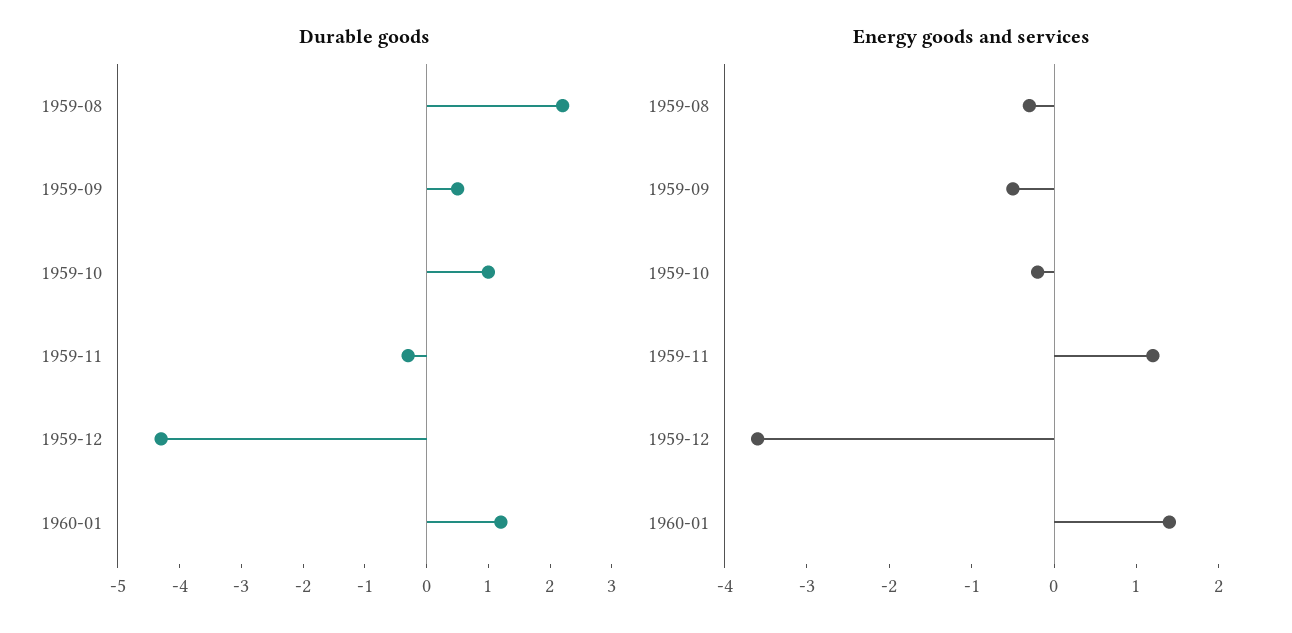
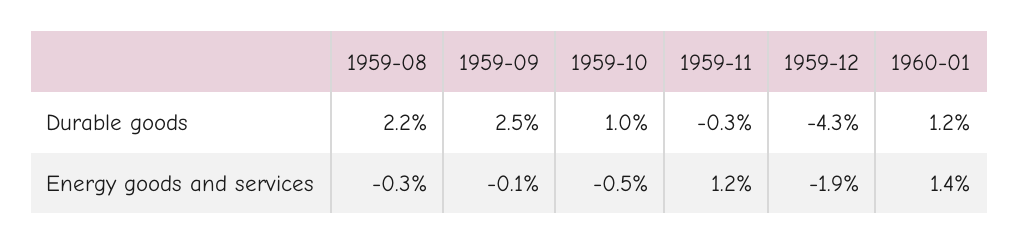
  {
    "Durable goods": {
      "1959-08": 2.2,
-     "1959-09": 0.5,
+     "1959-09": 2.5,
      "1959-10": 1,
      "1959-11": -0.3,
      "1959-12": -4.3,
      "1960-01": 1.2
    },
    "Energy goods and services": {
      "1959-08": -0.3,
-     "1959-09": -0.5,
+     "1959-09": -0.1,
-     "1959-10": -0.2,
+     "1959-10": -0.5,
      "1959-11": 1.2,
-     "1959-12": -3.6,
+     "1959-12": -1.9,
      "1960-01": 1.4
    }
  }

